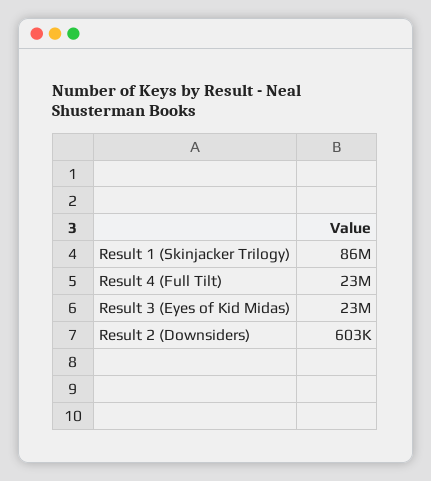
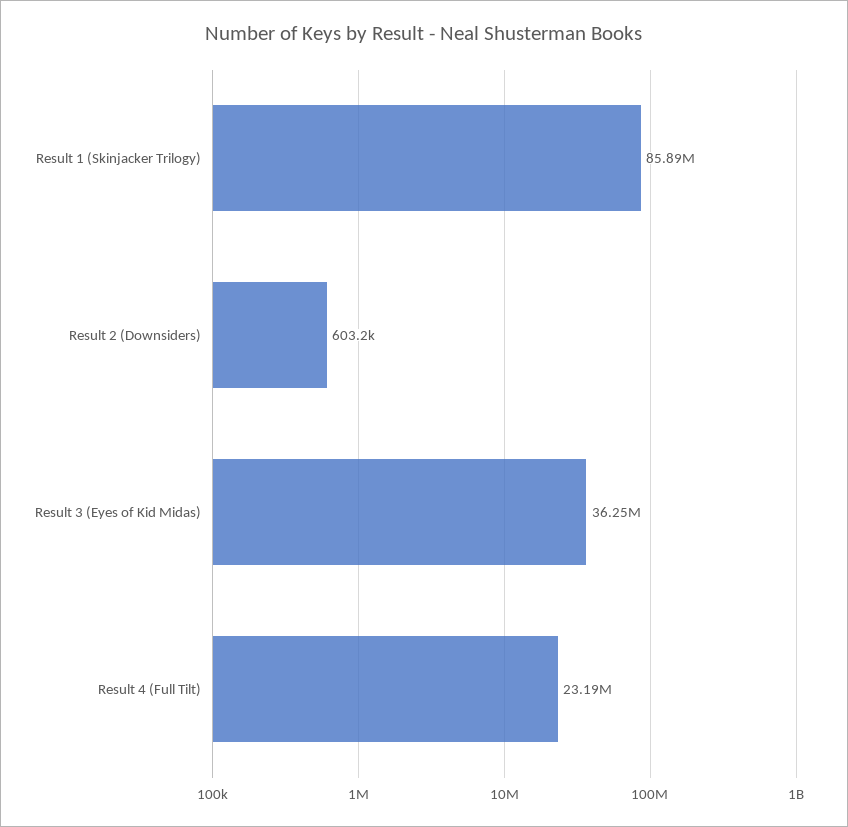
  {
    "Result 1 (Skinjacker Trilogy)": 85890000,
    "Result 4 (Full Tilt)": 23190000,
-   "Result 3 (Eyes of Kid Midas)": 23000000,
+   "Result 3 (Eyes of Kid Midas)": 36250000,
    "Result 2 (Downsiders)": 603200
  }

